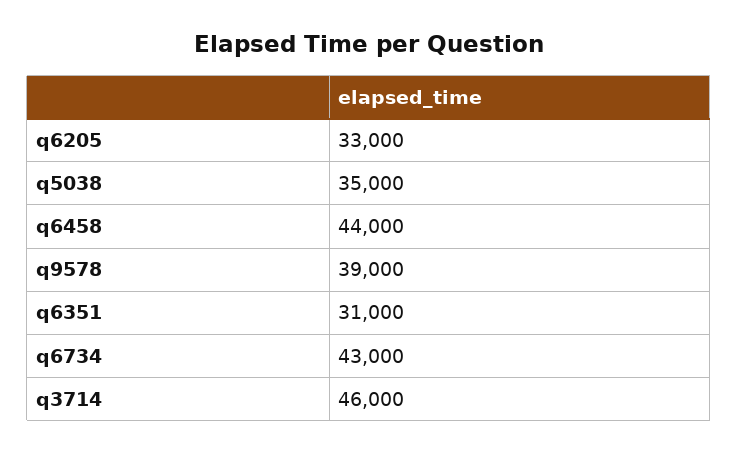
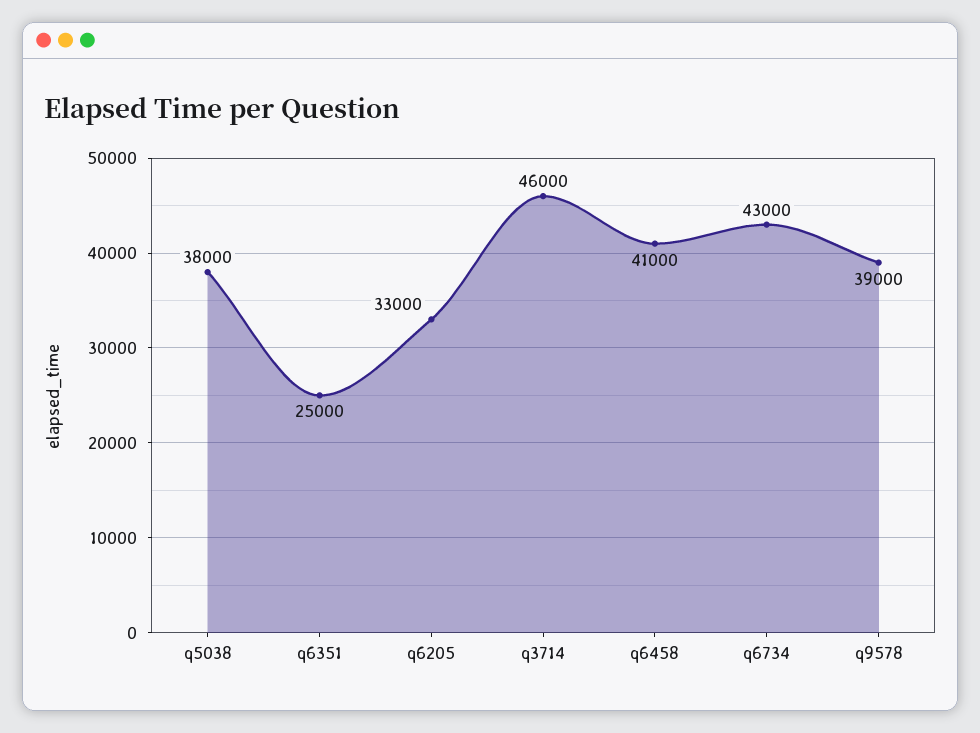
  {
    "q6205": 33000,
-   "q5038": 35000,
+   "q5038": 38000,
-   "q6458": 44000,
+   "q6458": 41000,
    "q9578": 39000,
-   "q6351": 31000,
+   "q6351": 25000,
    "q6734": 43000,
    "q3714": 46000
  }

